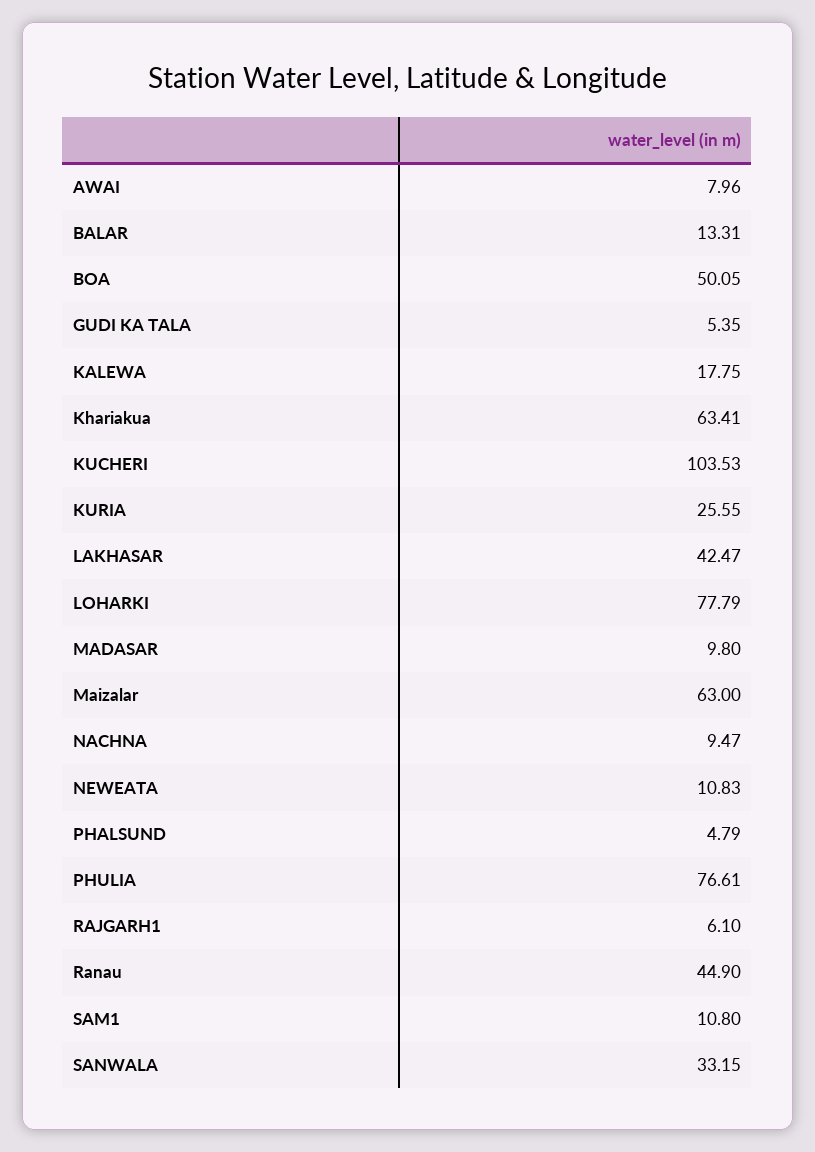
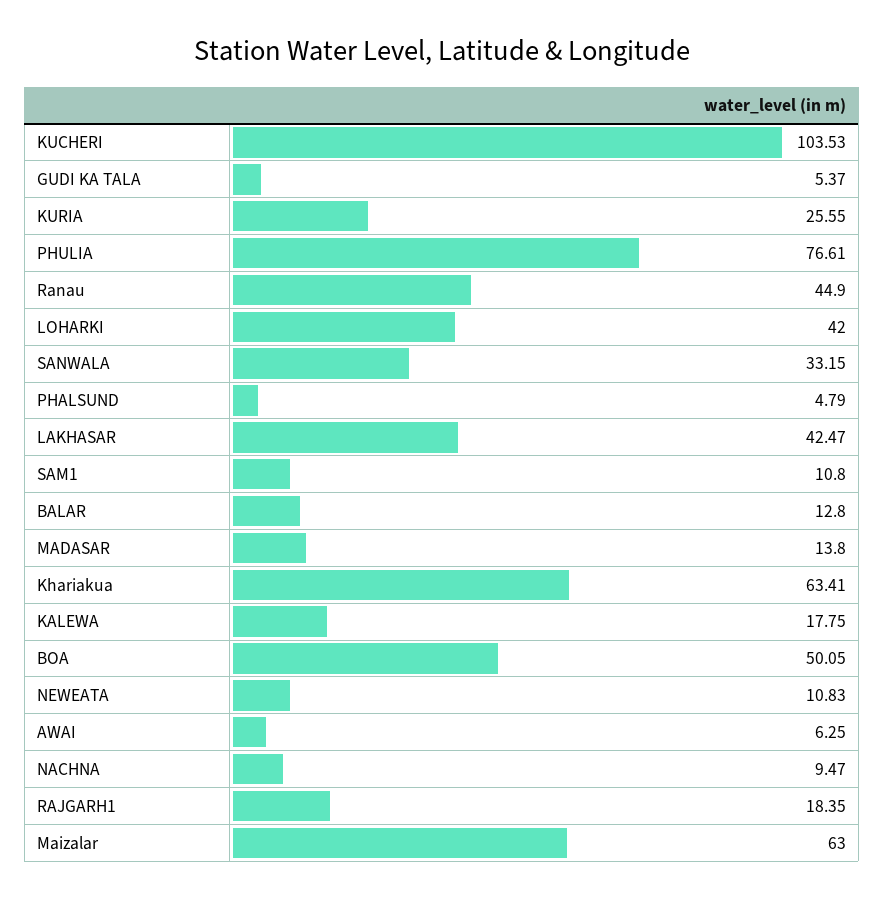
  {
-   "AWAI": 7.96,
+   "AWAI": 6.25,
-   "BALAR": 13.31,
+   "BALAR": 12.8,
    "BOA": 50.05,
-   "GUDI KA TALA": 5.35,
+   "GUDI KA TALA": 5.37,
    "KALEWA": 17.75,
    "Khariakua": 63.41,
    "KUCHERI": 103.53,
    "KURIA": 25.55,
    "LAKHASAR": 42.47,
-   "LOHARKI": 77.79,
+   "LOHARKI": 42,
-   "MADASAR": 9.8,
+   "MADASAR": 13.8,
    "Maizalar": 63,
    "NACHNA": 9.47,
    "NEWEATA": 10.83,
    "PHALSUND": 4.79,
    "PHULIA": 76.61,
-   "RAJGARH1": 6.1,
+   "RAJGARH1": 18.35,
    "Ranau": 44.9,
    "SAM1": 10.8,
    "SANWALA": 33.15
  }

